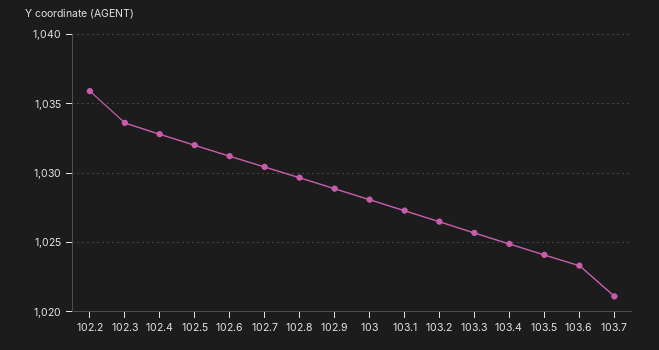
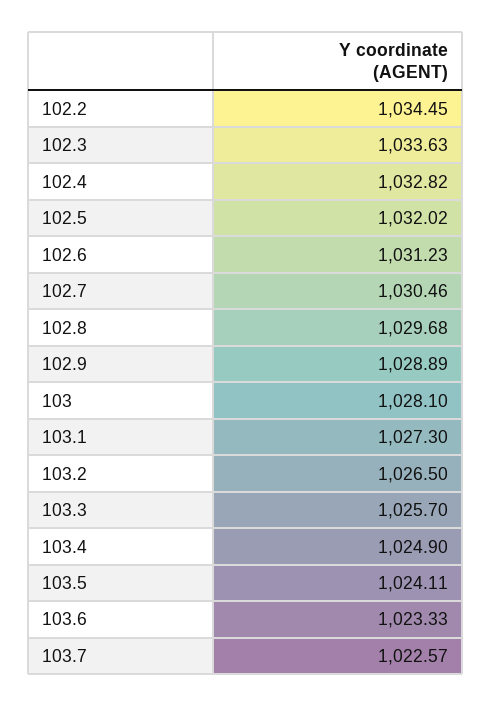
  {
-   "102.2": 1036,
+   "102.2": 1034.45,
    "102.3": 1033.63,
    "102.4": 1032.82,
    "102.5": 1032.02,
    "102.6": 1031.23,
    "102.7": 1030.46,
    "102.8": 1029.68,
    "102.9": 1028.89,
    "103": 1028.1,
    "103.1": 1027.3,
    "103.2": 1026.5,
    "103.3": 1025.7,
    "103.4": 1024.9,
    "103.5": 1024.11,
    "103.6": 1023.33,
-   "103.7": 1021
+   "103.7": 1022.57
  }

